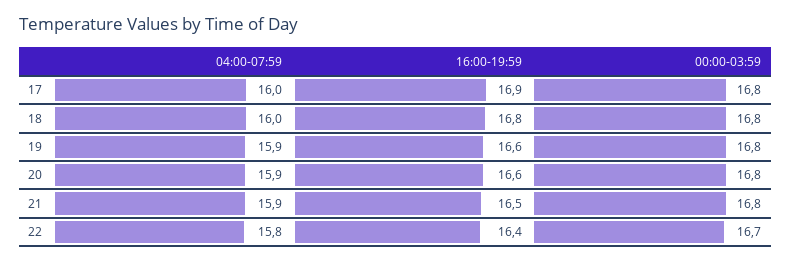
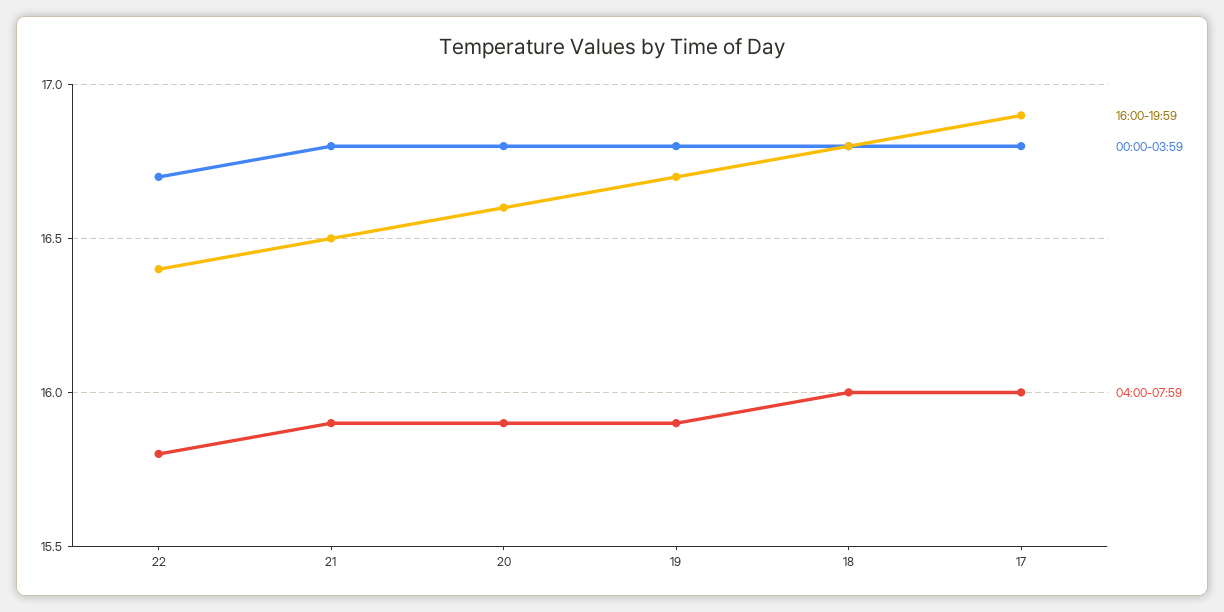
  {
    "04:00-07:59": {
      "17": 16,
      "18": 16,
      "19": 15.9,
      "20": 15.9,
      "21": 15.9,
      "22": 15.8
    },
    "16:00-19:59": {
      "17": 16.9,
      "18": 16.8,
-     "19": 16.6,
+     "19": 16.7,
      "20": 16.6,
      "21": 16.5,
      "22": 16.4
    },
    "00:00-03:59": {
      "17": 16.8,
      "18": 16.8,
      "19": 16.8,
      "20": 16.8,
      "21": 16.8,
      "22": 16.7
    }
  }

